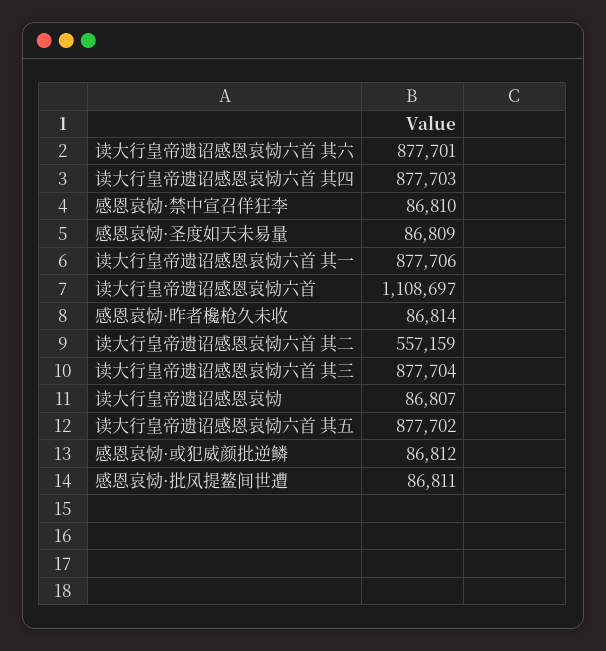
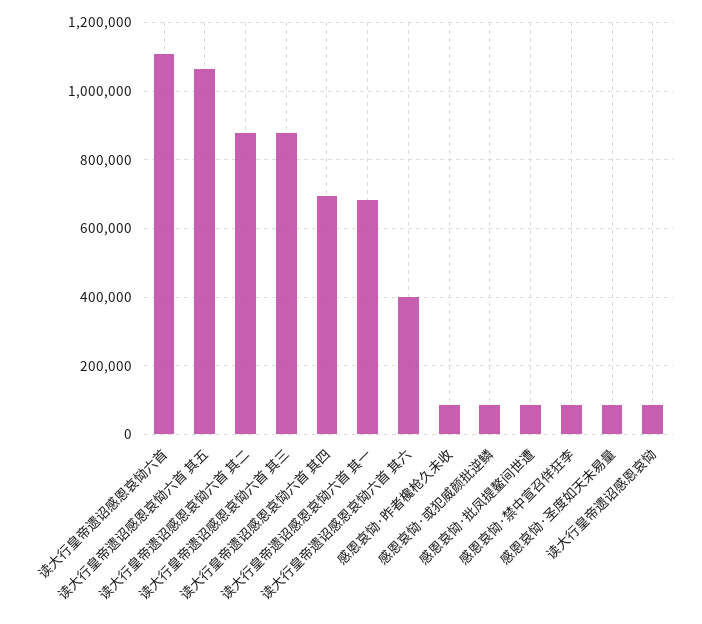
  {
-   "读大行皇帝遗诏感恩哀恸六首 其六": 877701,
+   "读大行皇帝遗诏感恩哀恸六首 其六": 400000,
-   "读大行皇帝遗诏感恩哀恸六首 其四": 877703,
+   "读大行皇帝遗诏感恩哀恸六首 其四": 700000,
    "感恩哀恸·禁中宣召佯狂李": 86810,
    "感恩哀恸·圣度如天未易量": 86809,
-   "读大行皇帝遗诏感恩哀恸六首 其一": 877706,
+   "读大行皇帝遗诏感恩哀恸六首 其一": 680000,
    "读大行皇帝遗诏感恩哀恸六首": 1108697,
    "感恩哀恸·昨者欃枪久未收": 86814,
-   "读大行皇帝遗诏感恩哀恸六首 其二": 557159,
+   "读大行皇帝遗诏感恩哀恸六首 其二": 880000,
    "读大行皇帝遗诏感恩哀恸六首 其三": 877704,
    "读大行皇帝遗诏感恩哀恸": 86807,
-   "读大行皇帝遗诏感恩哀恸六首 其五": 877702,
+   "读大行皇帝遗诏感恩哀恸六首 其五": 1060000,
    "感恩哀恸·或犯威颜批逆鳞": 86812,
    "感恩哀恸·批凤提鳌间世遭": 86811
  }

